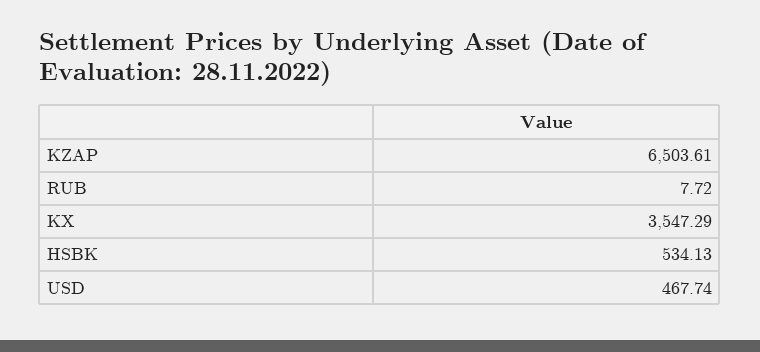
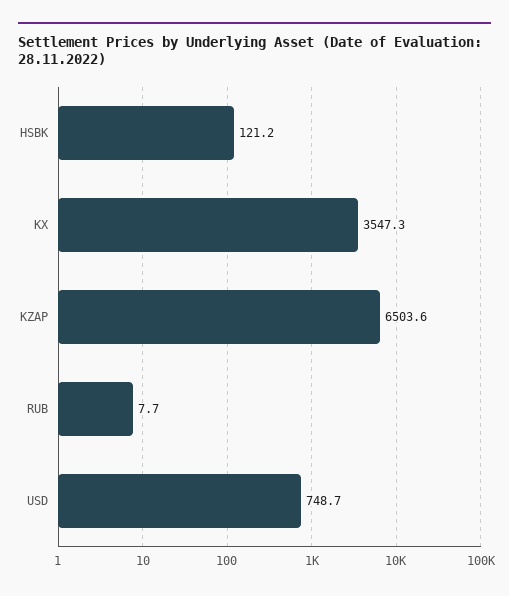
  {
    "KZAP": 6503.61,
    "RUB": 7.72,
    "KX": 3547.29,
-   "HSBK": 534.13,
+   "HSBK": 121.2,
-   "USD": 467.74
+   "USD": 748.7
  }

